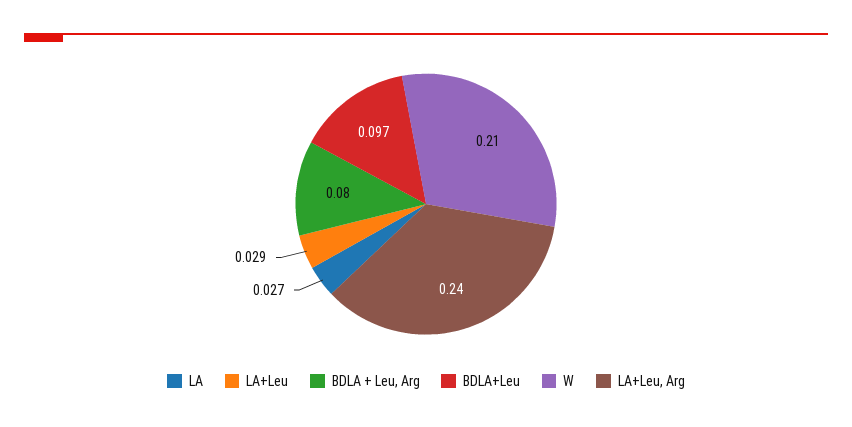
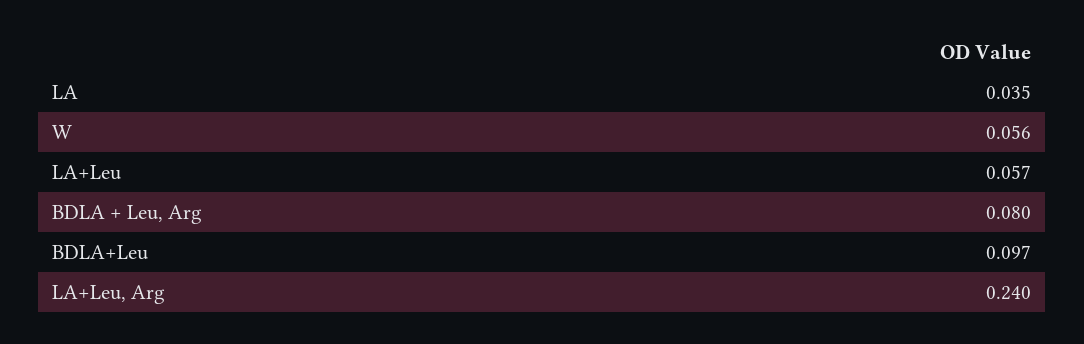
  {
-   "LA": 0.027,
+   "LA": 0.035,
-   "LA+Leu": 0.029,
+   "LA+Leu": 0.057,
    "BDLA + Leu, Arg": 0.08,
    "BDLA+Leu": 0.097,
-   "W": 0.21,
+   "W": 0.056,
    "LA+Leu, Arg": 0.24
  }

